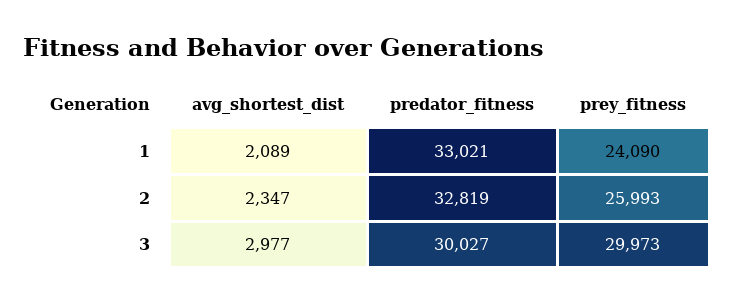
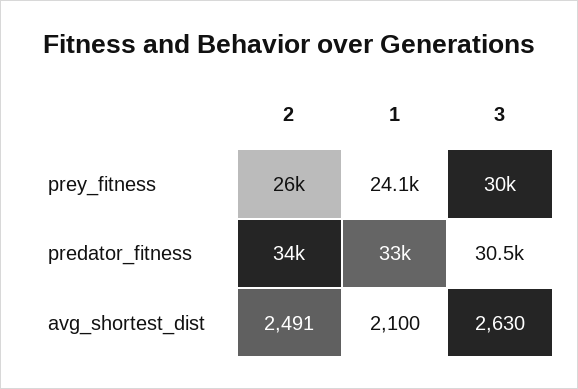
  {
    "avg_shortest_dist": {
-     "1": 2089,
+     "1": 2100,
-     "2": 2347,
+     "2": 2491,
-     "3": 2977
+     "3": 2630
    },
    "predator_fitness": {
      "1": 33021,
-     "2": 32819,
+     "2": 34000,
-     "3": 30027
+     "3": 30500
    },
    "prey_fitness": {
      "1": 24090,
      "2": 25993,
      "3": 29973
    }
  }

